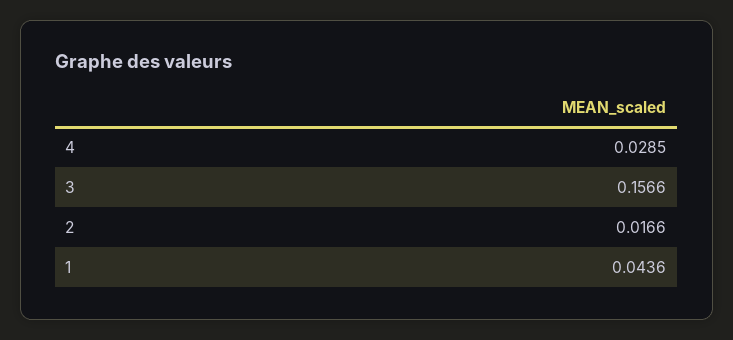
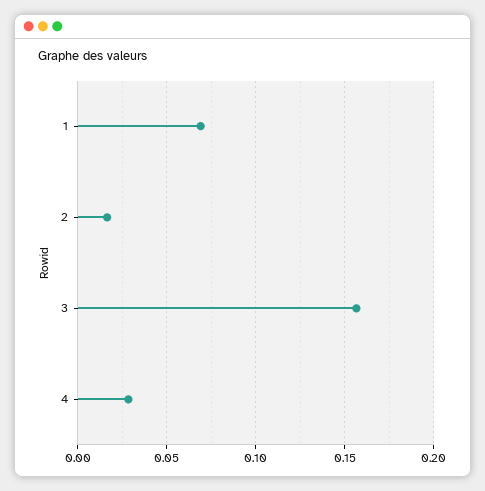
  {
    "4": 0.0285,
    "3": 0.1566,
    "2": 0.0166,
-   "1": 0.0436
+   "1": 0.07
  }

